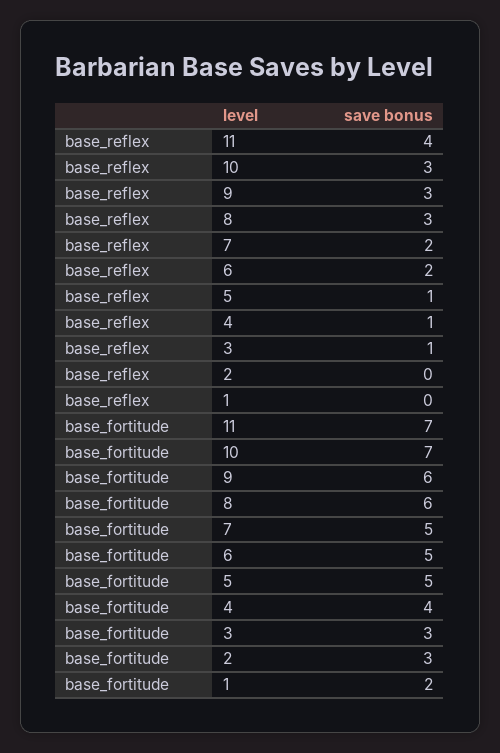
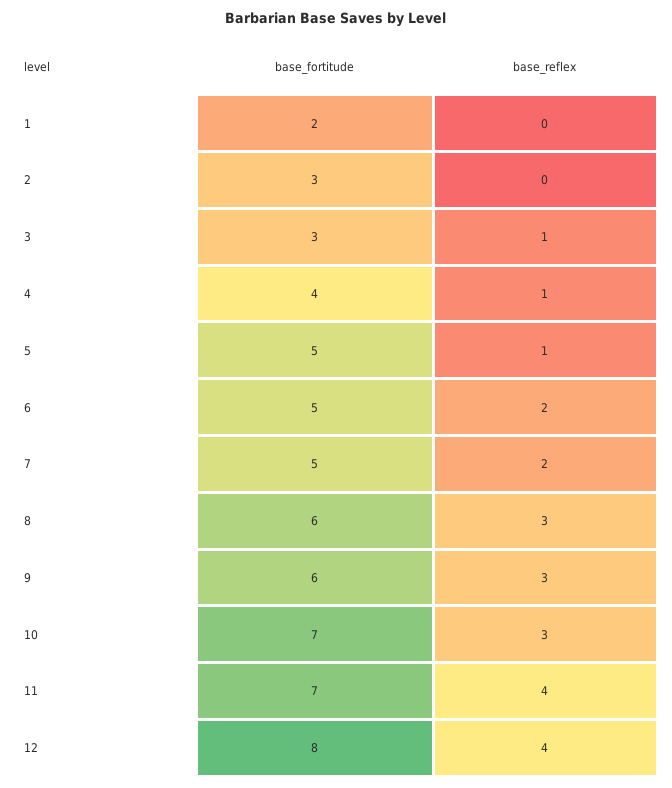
  {
    "base_reflex": {
      "11": 4,
      "10": 3,
      "9": 3,
      "8": 3,
      "7": 2,
      "6": 2,
      "5": 1,
      "4": 1,
      "3": 1,
      "2": 0,
-     "1": 0
+     "1": 0,
+     "12": 4
    },
    "base_fortitude": {
      "11": 7,
      "10": 7,
      "9": 6,
      "8": 6,
      "7": 5,
      "6": 5,
      "5": 5,
      "4": 4,
      "3": 3,
      "2": 3,
-     "1": 2
+     "1": 2,
+     "12": 8
    }
  }

